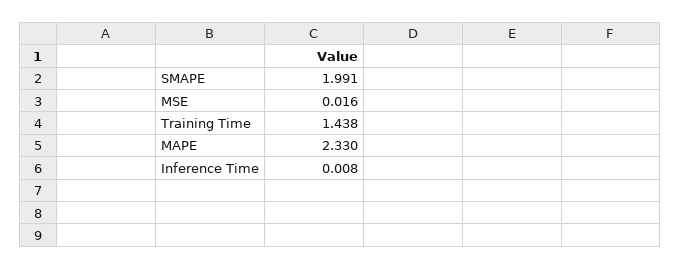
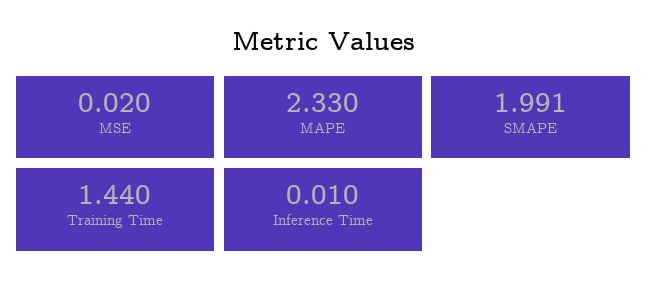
  {
    "SMAPE": 1.991,
-   "MSE": 0.016,
+   "MSE": 0.02,
-   "Training Time": 1.438,
+   "Training Time": 1.44,
    "MAPE": 2.33,
-   "Inference Time": 0.008
+   "Inference Time": 0.01
  }

